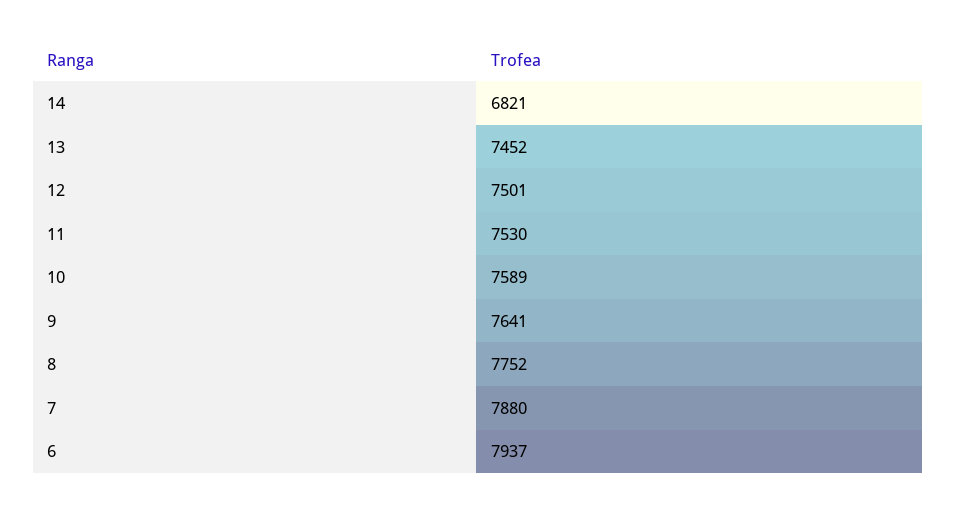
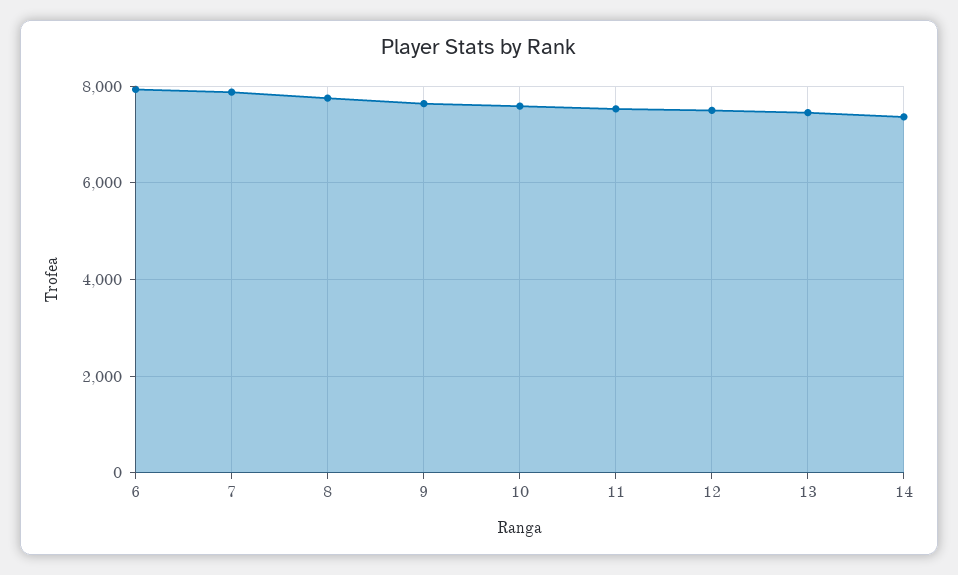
  {
-   "14": 6821,
+   "14": 7400,
    "13": 7452,
    "12": 7501,
    "11": 7530,
    "10": 7589,
    "9": 7641,
    "8": 7752,
    "7": 7880,
    "6": 7937
  }

